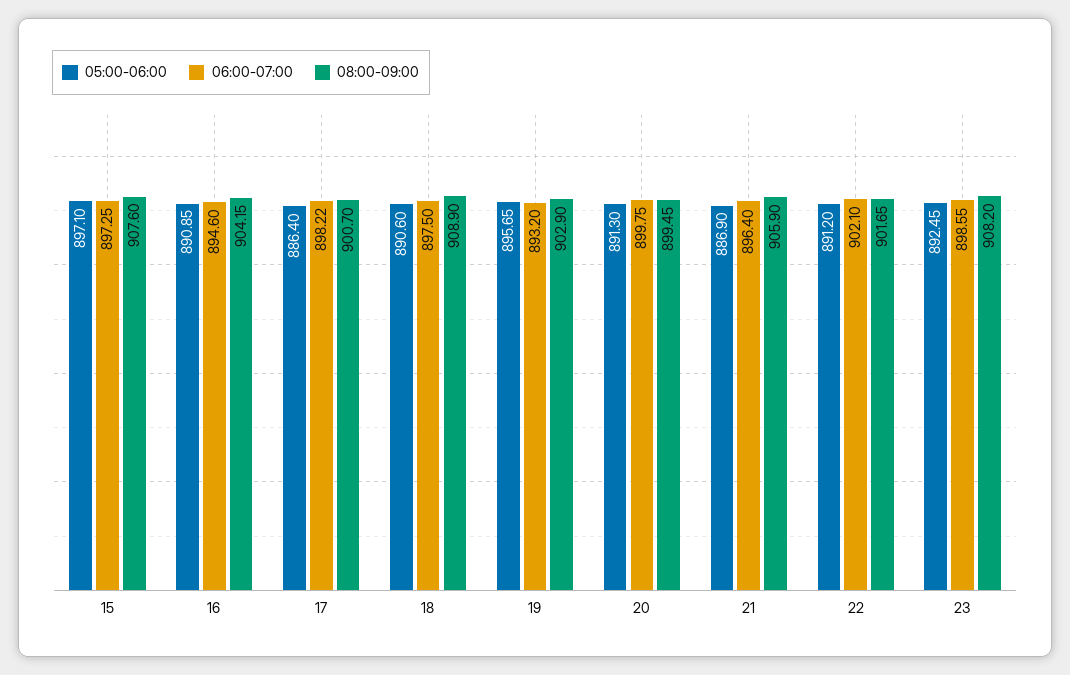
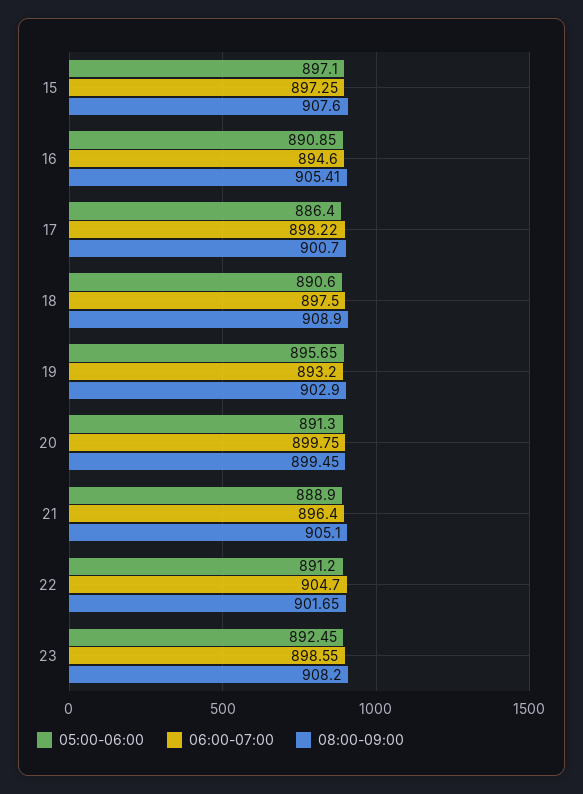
  {
    "05:00-06:00": {
      "15": 897.1,
      "16": 890.85,
      "17": 886.4,
      "18": 890.6,
      "19": 895.65,
      "20": 891.3,
-     "21": 886.9,
+     "21": 888.9,
      "22": 891.2,
      "23": 892.45
    },
    "06:00-07:00": {
      "15": 897.25,
      "16": 894.6,
      "17": 898.22,
      "18": 897.5,
      "19": 893.2,
      "20": 899.75,
      "21": 896.4,
-     "22": 902.1,
+     "22": 904.7,
      "23": 898.55
    },
    "08:00-09:00": {
      "15": 907.6,
-     "16": 904.15,
+     "16": 905.41,
      "17": 900.7,
      "18": 908.9,
      "19": 902.9,
      "20": 899.45,
-     "21": 905.9,
+     "21": 905.1,
      "22": 901.65,
      "23": 908.2
    }
  }

